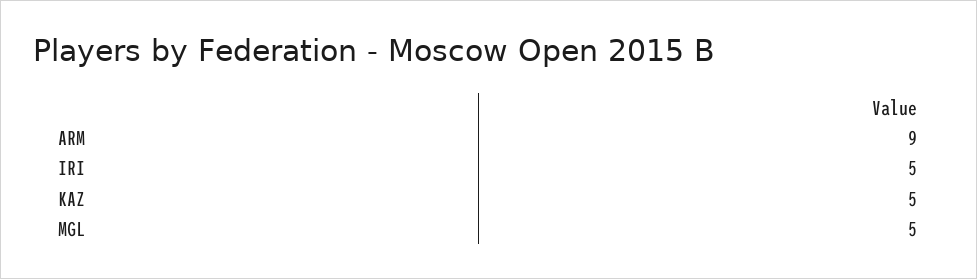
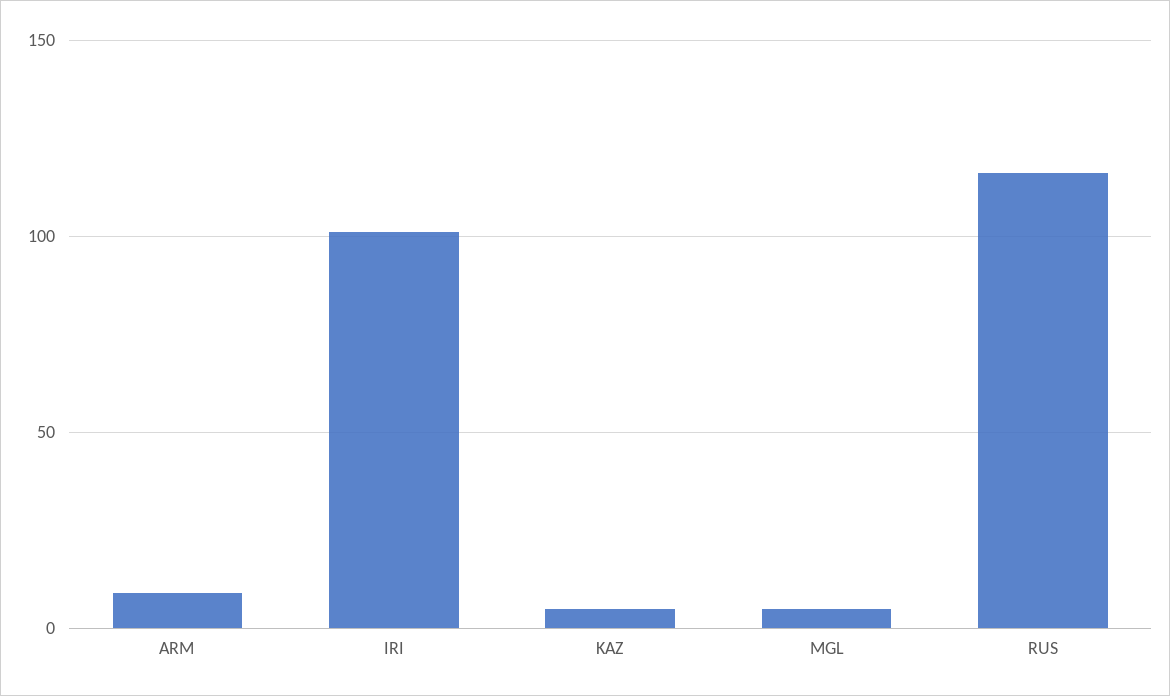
  {
    "ARM": 9,
-   "IRI": 5,
+   "IRI": 100,
    "KAZ": 5,
-   "MGL": 5
+   "MGL": 5,
+   "RUS": 115
  }

